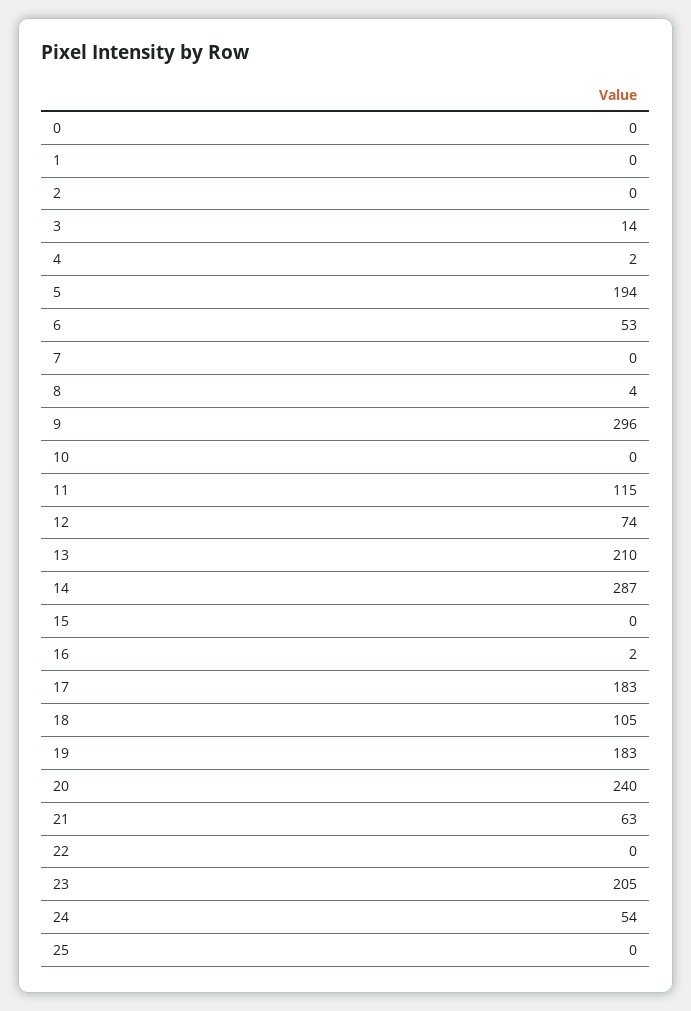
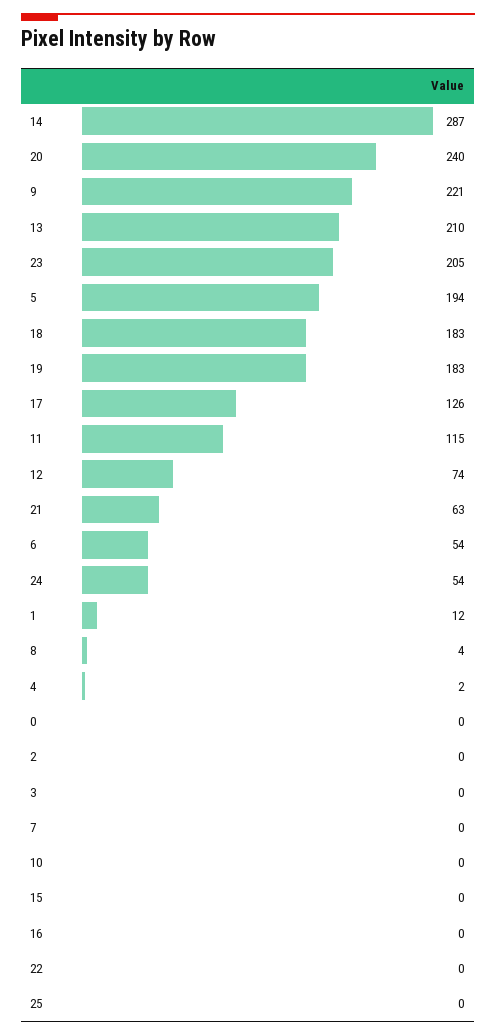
  {
    "0": 0,
-   "1": 0,
+   "1": 12,
    "2": 0,
-   "3": 14,
+   "3": 0,
    "4": 2,
    "5": 194,
-   "6": 53,
+   "6": 54,
    "7": 0,
    "8": 4,
-   "9": 296,
+   "9": 221,
    "10": 0,
    "11": 115,
    "12": 74,
    "13": 210,
    "14": 287,
    "15": 0,
-   "16": 2,
+   "16": 0,
-   "17": 183,
+   "17": 126,
-   "18": 105,
+   "18": 183,
    "19": 183,
    "20": 240,
    "21": 63,
    "22": 0,
    "23": 205,
    "24": 54,
    "25": 0
  }

